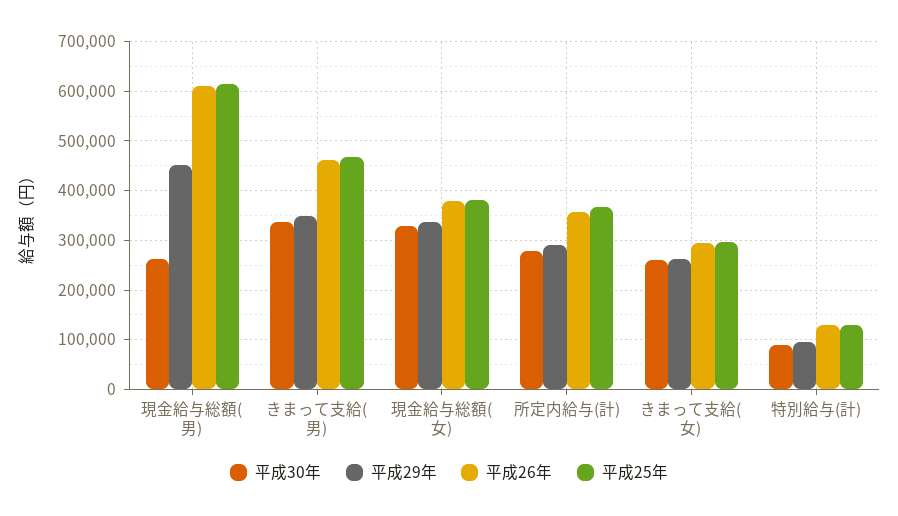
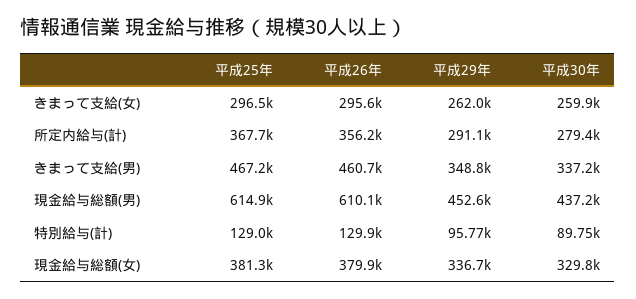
  {
    "平成30年": {
-     "現金給与総額(男)": 260000,
+     "現金給与総額(男)": 437200,
      "きまって支給(男)": 337200,
      "現金給与総額(女)": 329800,
      "所定内給与(計)": 279400,
      "きまって支給(女)": 259900,
      "特別給与(計)": 89750
    },
    "平成29年": {
      "現金給与総額(男)": 452600,
      "きまって支給(男)": 348800,
      "現金給与総額(女)": 336700,
      "所定内給与(計)": 291100,
      "きまって支給(女)": 262000,
      "特別給与(計)": 95770
    },
    "平成26年": {
      "現金給与総額(男)": 610100,
      "きまって支給(男)": 460700,
      "現金給与総額(女)": 379900,
      "所定内給与(計)": 356200,
      "きまって支給(女)": 295600,
      "特別給与(計)": 129900
    },
    "平成25年": {
      "現金給与総額(男)": 614900,
      "きまって支給(男)": 467200,
      "現金給与総額(女)": 381300,
      "所定内給与(計)": 367700,
      "きまって支給(女)": 296500,
      "特別給与(計)": 129000
    }
  }

